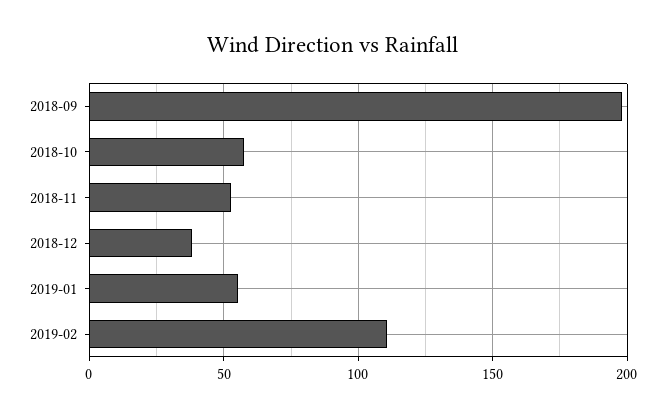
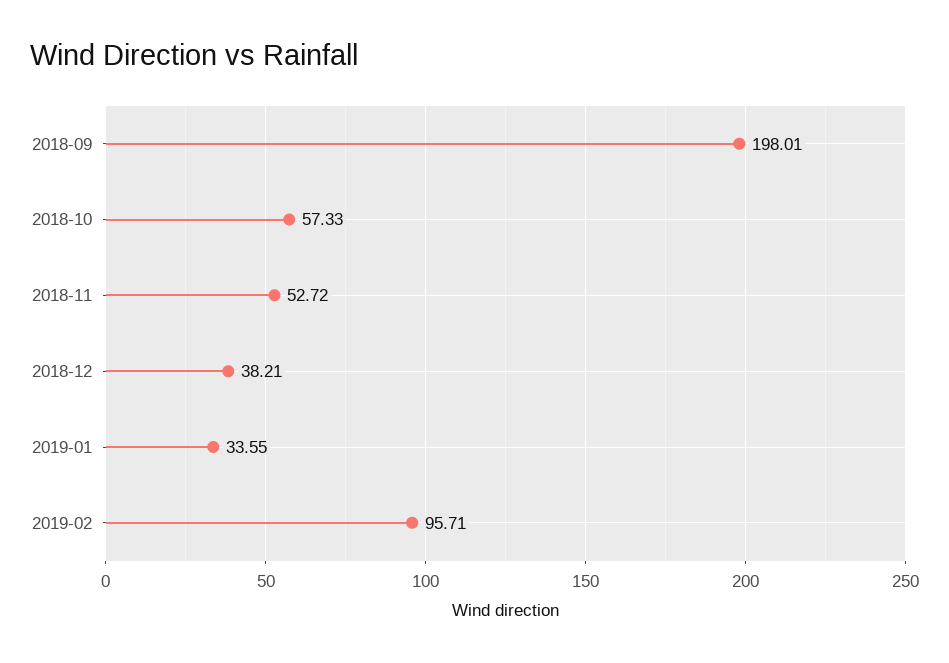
  {
    "2018-09": 198.01,
    "2018-10": 57.33,
    "2018-11": 52.72,
    "2018-12": 38.21,
-   "2019-01": 55,
+   "2019-01": 33.55,
-   "2019-02": 110
+   "2019-02": 95.71
  }

